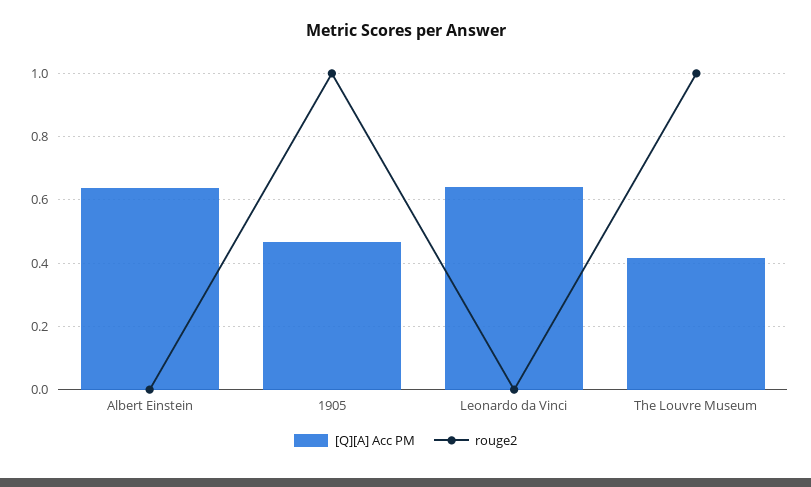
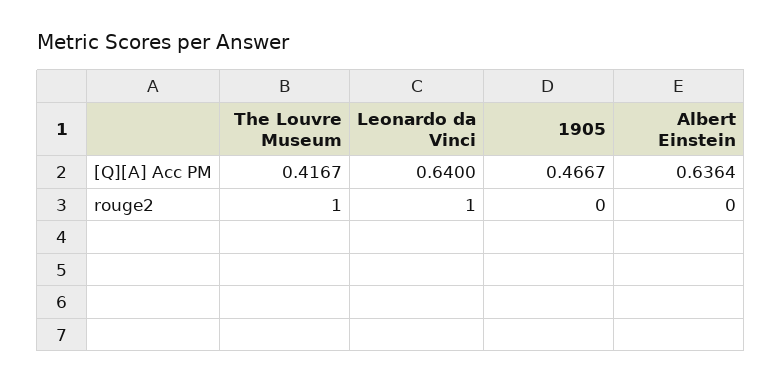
  {
    "[Q][A] Acc PM": {
      "Albert Einstein": 0.6364,
      "1905": 0.4667,
      "Leonardo da Vinci": 0.64,
      "The Louvre Museum": 0.4167
    },
    "rouge2": {
      "Albert Einstein": 0,
-     "1905": 1,
+     "1905": 0,
-     "Leonardo da Vinci": 0,
+     "Leonardo da Vinci": 1,
      "The Louvre Museum": 1
    }
  }

